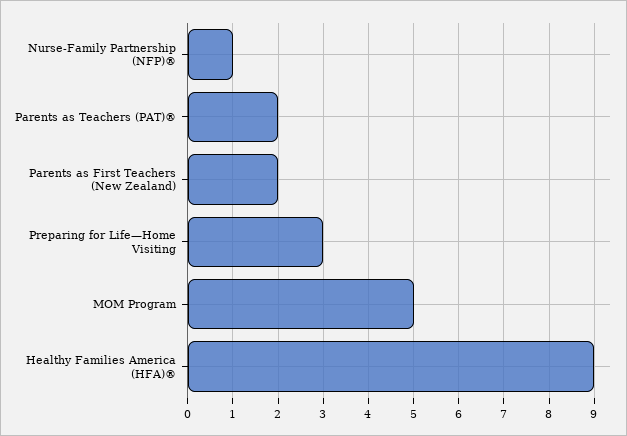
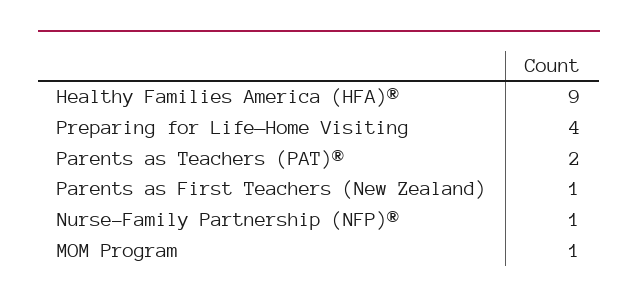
  {
    "Nurse-Family Partnership (NFP)®": 1,
    "Parents as Teachers (PAT)®": 2,
-   "Parents as First Teachers (New Zealand)": 2,
+   "Parents as First Teachers (New Zealand)": 1,
-   "Preparing for Life—Home Visiting": 3,
+   "Preparing for Life—Home Visiting": 4,
-   "MOM Program": 5,
+   "MOM Program": 1,
    "Healthy Families America (HFA)®": 9
  }

